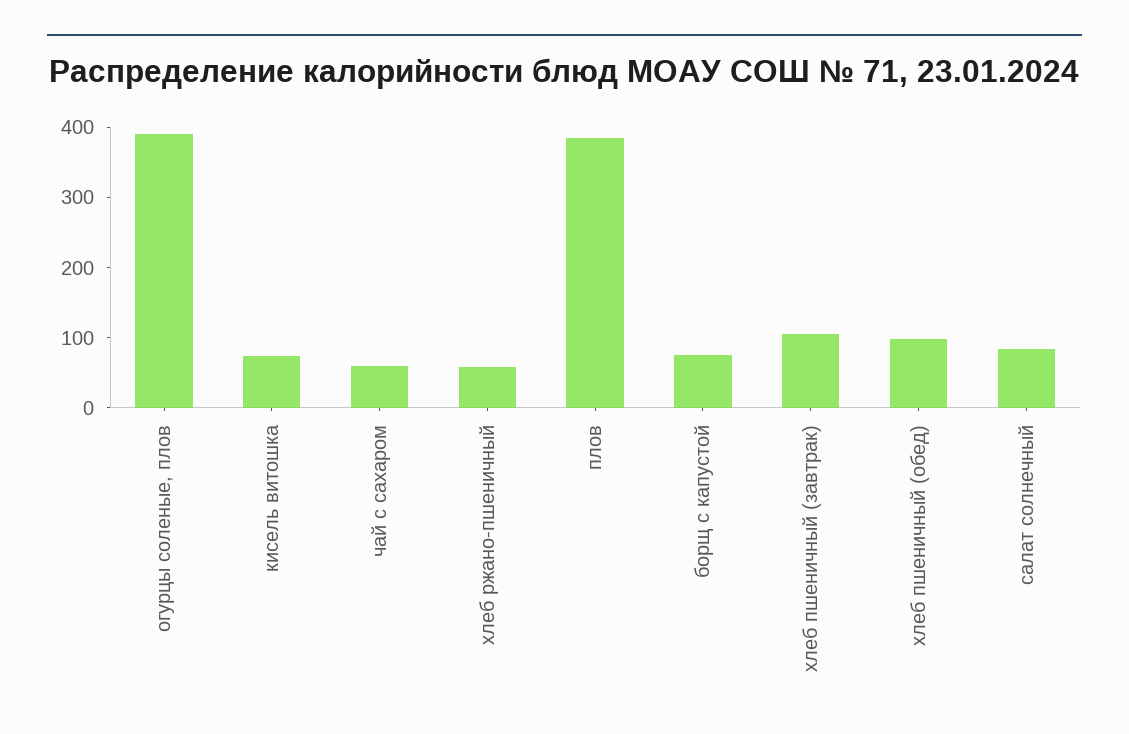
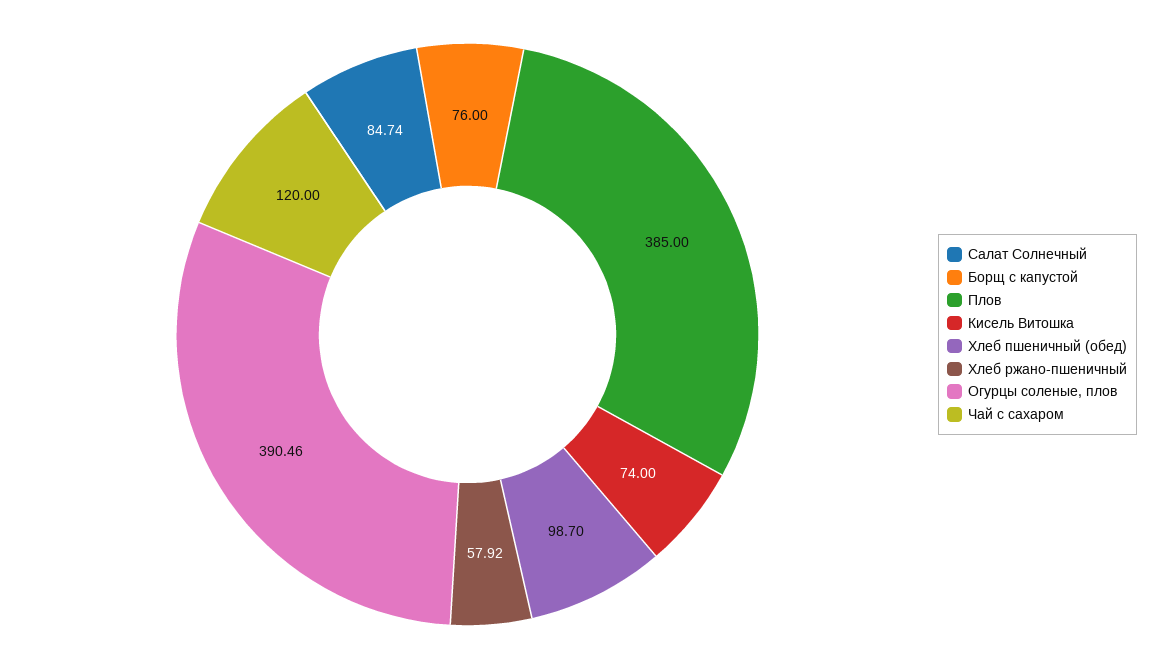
  {
    "огурцы соленые, плов": 390.46,
    "кисель витошка": 74,
-   "чай с сахаром": 60,
+   "чай с сахаром": 120,
    "хлеб ржано-пшеничный": 57.92,
    "плов": 385,
    "борщ с капустой": 76,
-   "хлеб пшеничный (завтрак)": 100,
    "хлеб пшеничный (обед)": 98.7,
    "салат солнечный": 84.74
  }

